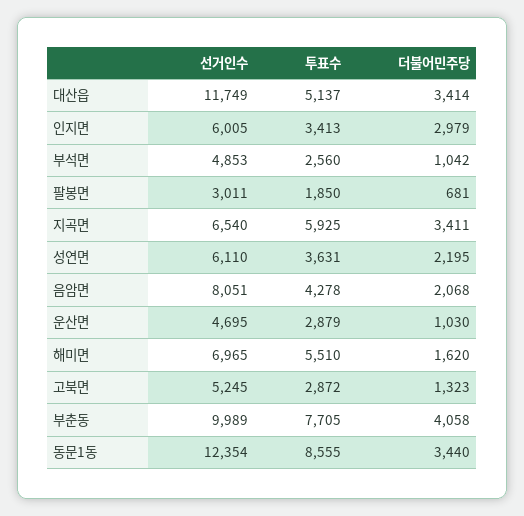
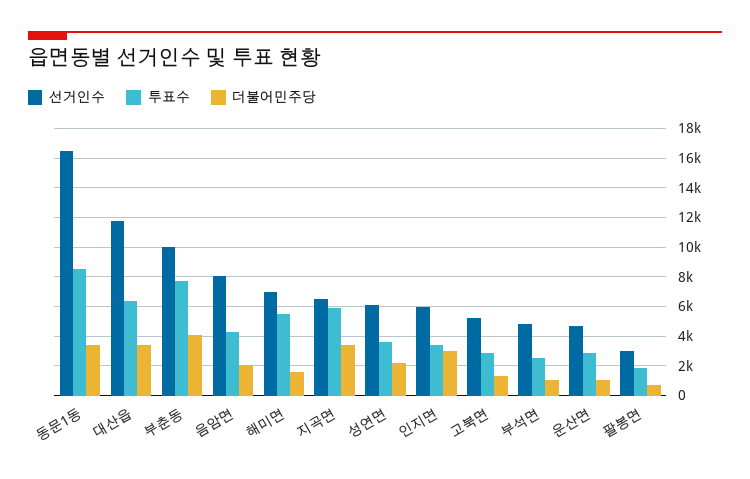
  {
    "선거인수": {
      "대산읍": 11749,
      "인지면": 6005,
      "부석면": 4853,
      "팔봉면": 3011,
      "지곡면": 6540,
      "성연면": 6110,
      "음암면": 8051,
      "운산면": 4695,
      "해미면": 6965,
      "고북면": 5245,
      "부춘동": 9989,
-     "동문1동": 12354
+     "동문1동": 16500
    },
    "투표수": {
-     "대산읍": 5137,
+     "대산읍": 6500,
      "인지면": 3413,
      "부석면": 2560,
      "팔봉면": 1850,
      "지곡면": 5925,
      "성연면": 3631,
      "음암면": 4278,
      "운산면": 2879,
      "해미면": 5510,
      "고북면": 2872,
      "부춘동": 7705,
      "동문1동": 8555
    },
    "더불어민주당": {
      "대산읍": 3414,
      "인지면": 2979,
      "부석면": 1042,
      "팔봉면": 681,
      "지곡면": 3411,
      "성연면": 2195,
      "음암면": 2068,
      "운산면": 1030,
      "해미면": 1620,
      "고북면": 1323,
      "부춘동": 4058,
      "동문1동": 3440
    }
  }

